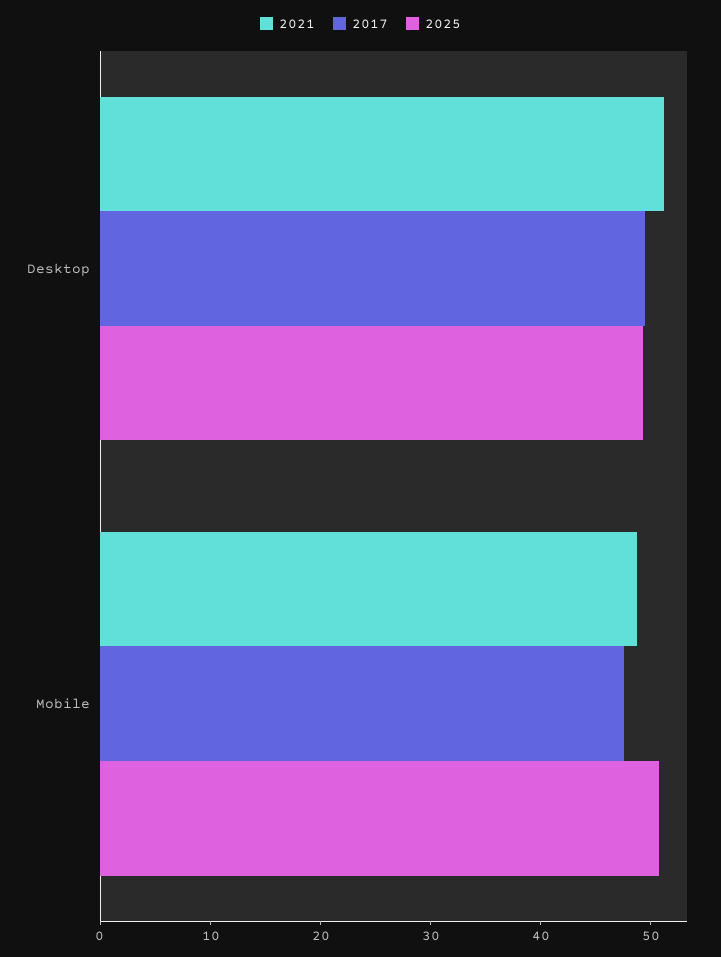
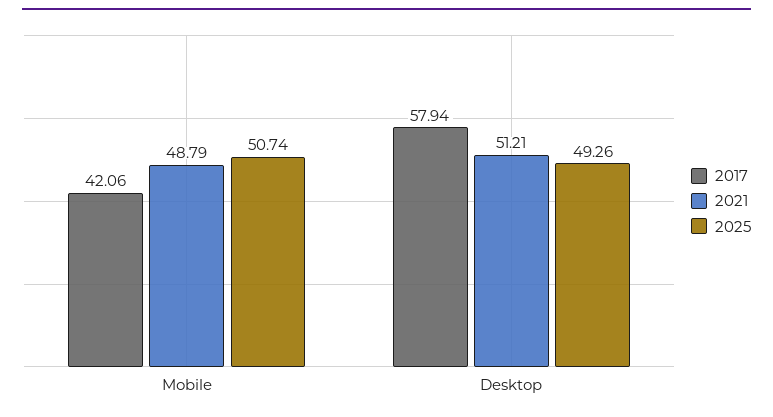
  {
    "2021": {
      "Desktop": 51.21,
      "Mobile": 48.79
    },
    "2017": {
-     "Desktop": 50,
+     "Desktop": 57.94,
-     "Mobile": 48
+     "Mobile": 42.06
    },
    "2025": {
      "Desktop": 49.26,
      "Mobile": 50.74
    }
  }

